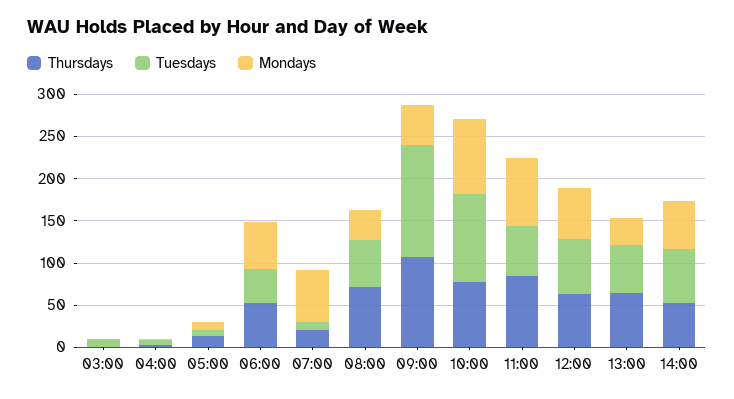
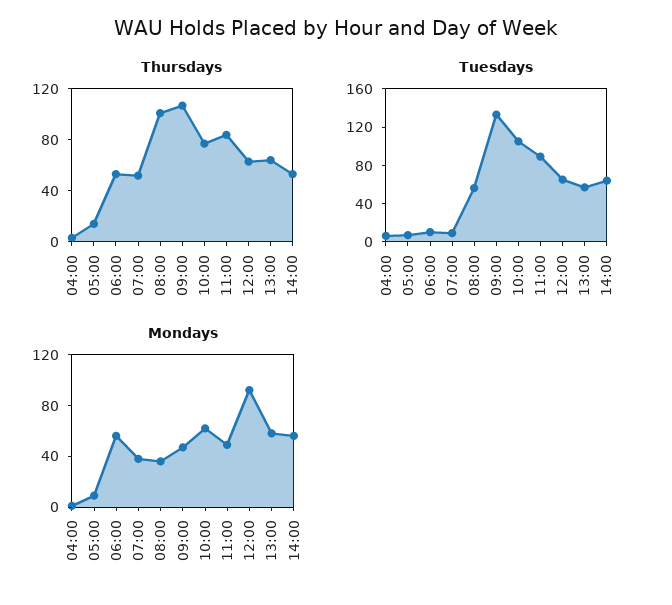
  {
    "Thursdays": {
-     "03:00": 0,
      "04:00": 0,
      "05:00": 10,
      "06:00": 50,
-     "07:00": 20,
+     "07:00": 50,
-     "08:00": 70,
+     "08:00": 100,
      "09:00": 110,
      "10:00": 80,
      "11:00": 80,
      "12:00": 60,
      "13:00": 60,
      "14:00": 50
    },
    "Tuesdays": {
-     "03:00": 10,
      "04:00": 10,
      "05:00": 10,
-     "06:00": 40,
+     "06:00": 10,
      "07:00": 10,
      "08:00": 60,
      "09:00": 130,
      "10:00": 110,
-     "11:00": 60,
+     "11:00": 90,
      "12:00": 70,
      "13:00": 60,
      "14:00": 60
    },
    "Mondays": {
-     "03:00": 0,
      "04:00": 0,
      "05:00": 10,
      "06:00": 60,
-     "07:00": 60,
+     "07:00": 40,
      "08:00": 40,
      "09:00": 50,
-     "10:00": 90,
+     "10:00": 60,
-     "11:00": 80,
+     "11:00": 50,
-     "12:00": 60,
+     "12:00": 90,
-     "13:00": 30,
+     "13:00": 60,
      "14:00": 60
    }
  }

